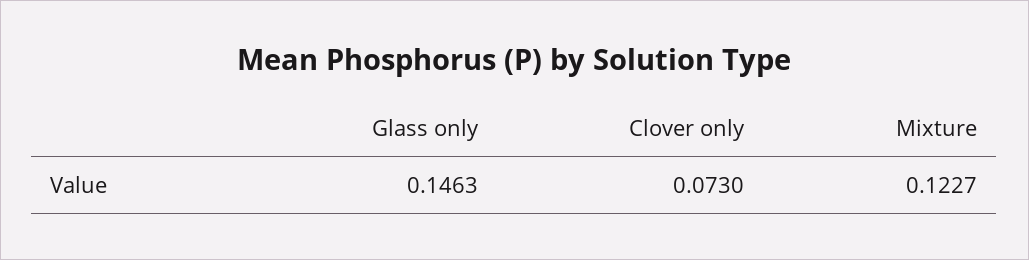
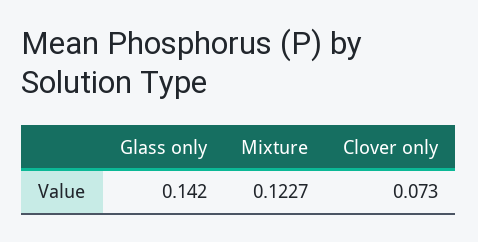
  {
-   "Glass only": 0.1463,
+   "Glass only": 0.142,
    "Clover only": 0.073,
    "Mixture": 0.1227
  }

